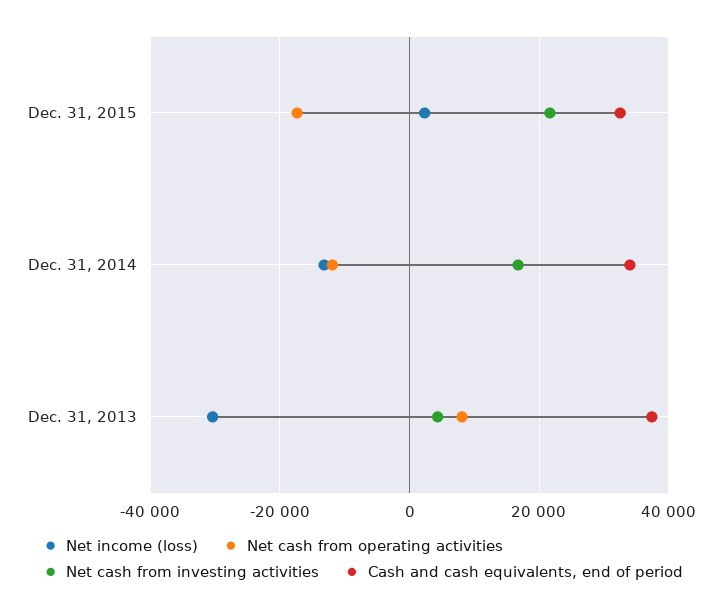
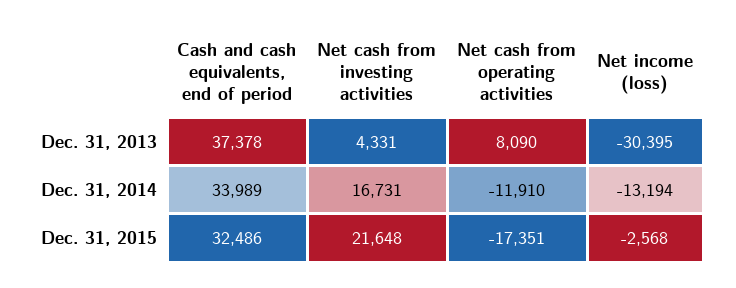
  {
    "Net income (loss)": {
-     "Dec. 31, 2015": 2000,
+     "Dec. 31, 2015": -2568,
      "Dec. 31, 2014": -13194,
      "Dec. 31, 2013": -30395
    },
    "Net cash from operating activities": {
      "Dec. 31, 2015": -17351,
      "Dec. 31, 2014": -11910,
      "Dec. 31, 2013": 8090
    },
    "Net cash from investing activities": {
      "Dec. 31, 2015": 21648,
      "Dec. 31, 2014": 16731,
      "Dec. 31, 2013": 4331
    },
    "Cash and cash equivalents, end of period": {
      "Dec. 31, 2015": 32486,
      "Dec. 31, 2014": 33989,
      "Dec. 31, 2013": 37378
    }
  }

